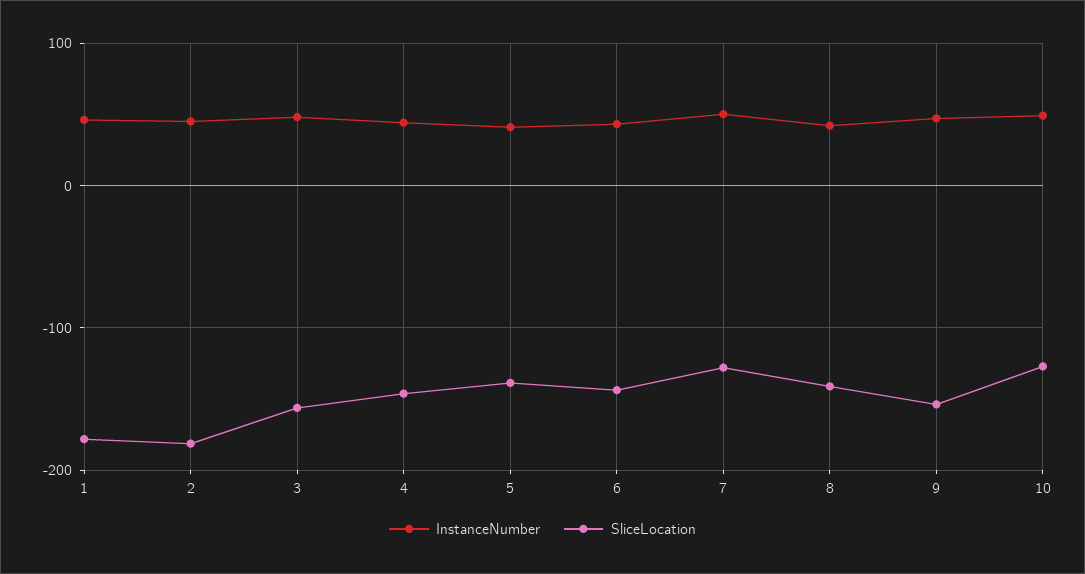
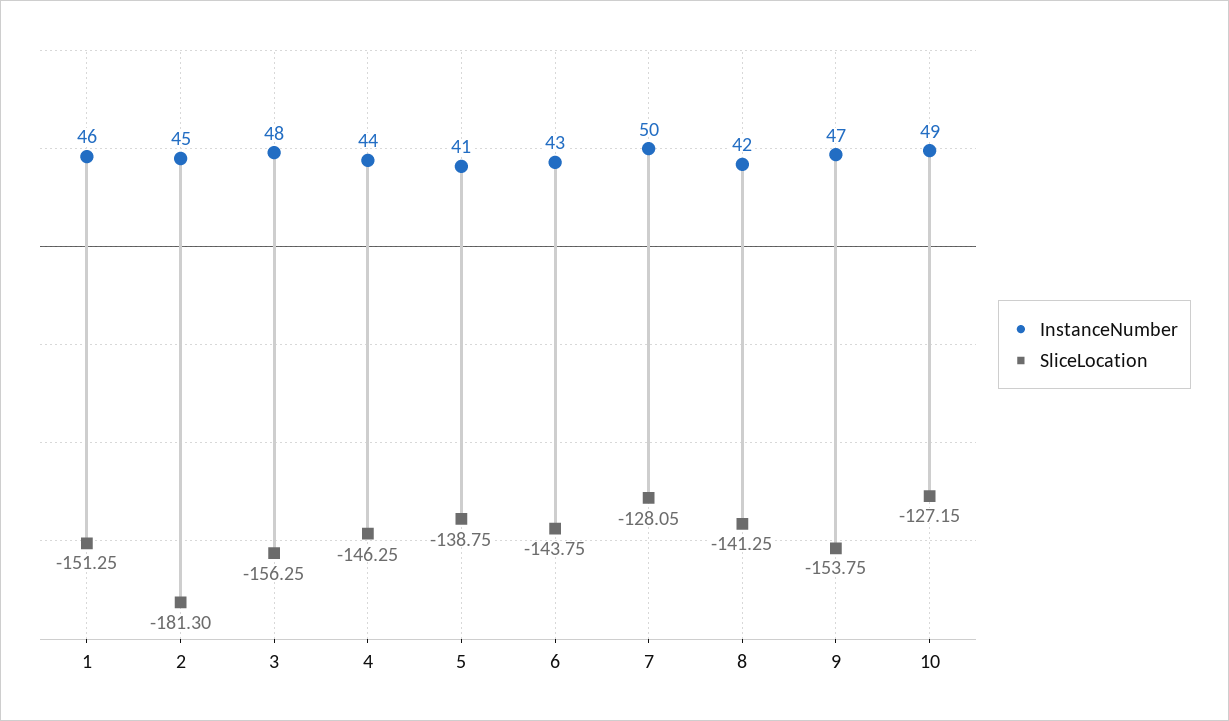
  {
    "InstanceNumber": {
      "1": 46,
      "2": 45,
      "3": 48,
      "4": 44,
      "5": 41,
      "6": 43,
      "7": 50,
      "8": 42,
      "9": 47,
      "10": 49
    },
    "SliceLocation": {
-     "1": -180,
+     "1": -151.25,
      "2": -181.3,
      "3": -156.25,
      "4": -146.25,
      "5": -138.75,
      "6": -143.75,
      "7": -128.05,
      "8": -141.25,
      "9": -153.75,
      "10": -127.15
    }
  }

